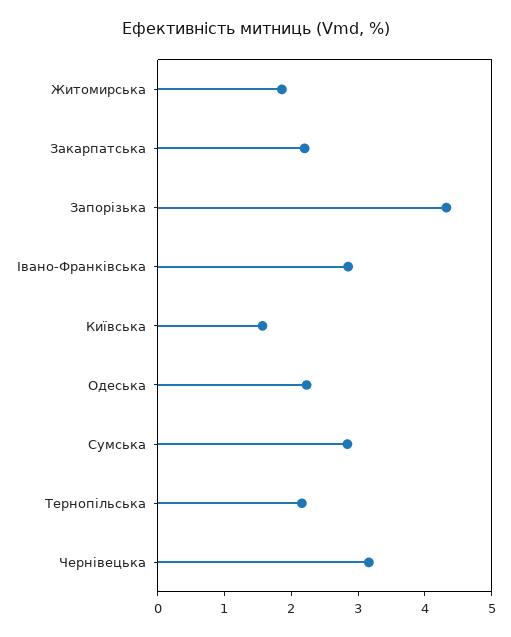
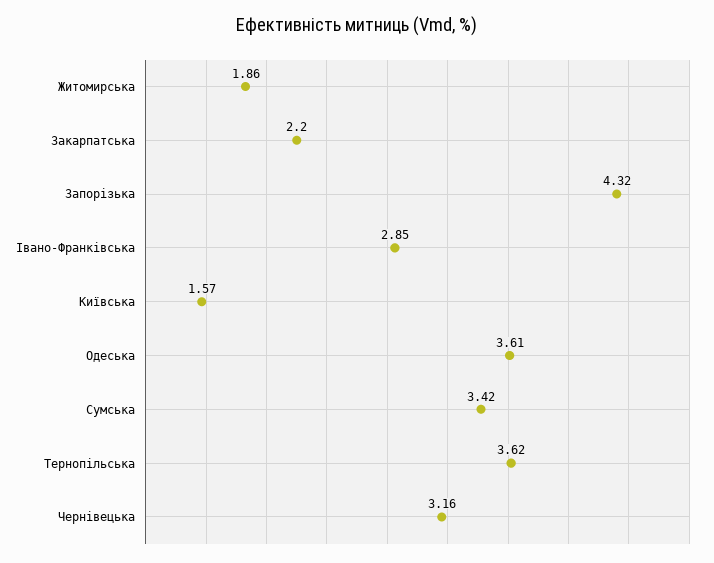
  {
    "Житомирська": 1.86,
    "Закарпатська": 2.2,
    "Запорізька": 4.32,
    "Івано-Франківська": 2.85,
    "Київська": 1.57,
-   "Одеська": 2.2,
+   "Одеська": 3.61,
-   "Сумська": 2.8,
+   "Сумська": 3.42,
-   "Тернопільська": 2.2,
+   "Тернопільська": 3.62,
    "Чернівецька": 3.16
  }

